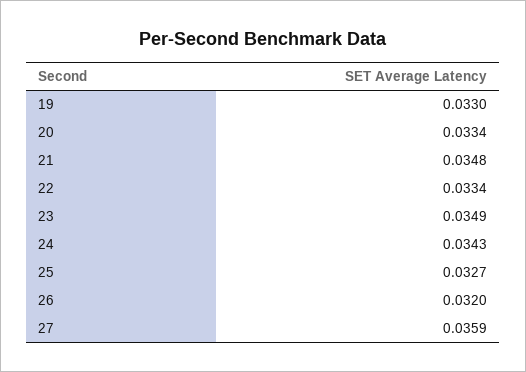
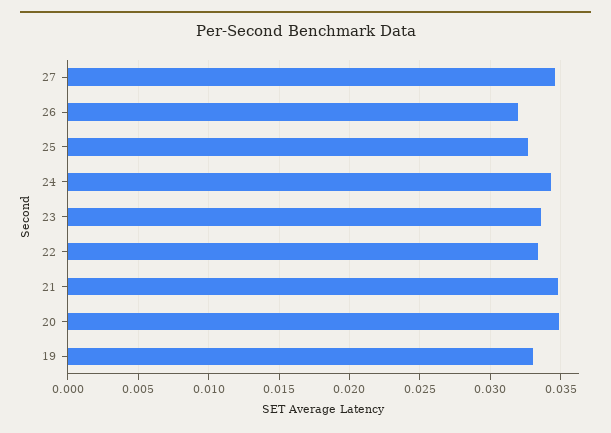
  {
    "19": 0.033,
-   "20": 0.0334,
+   "20": 0.035,
    "21": 0.0348,
    "22": 0.0334,
-   "23": 0.0349,
+   "23": 0.0335,
    "24": 0.0343,
    "25": 0.0327,
    "26": 0.032,
-   "27": 0.0359
+   "27": 0.0345
  }

